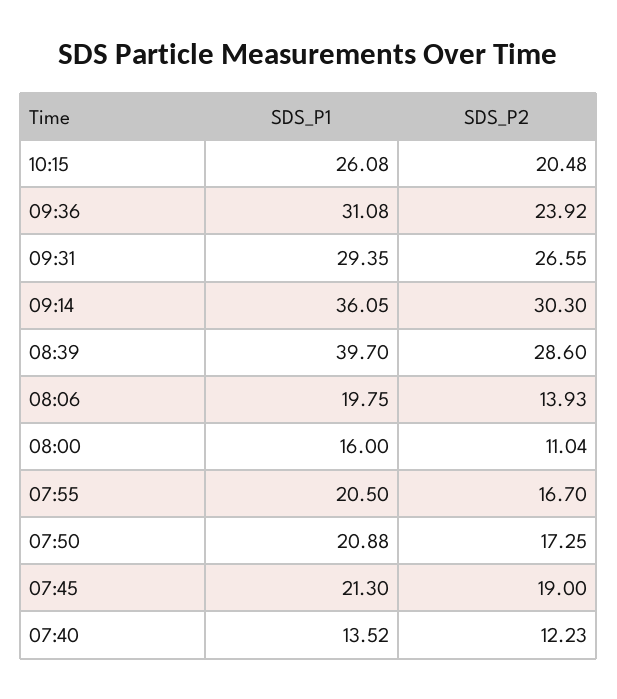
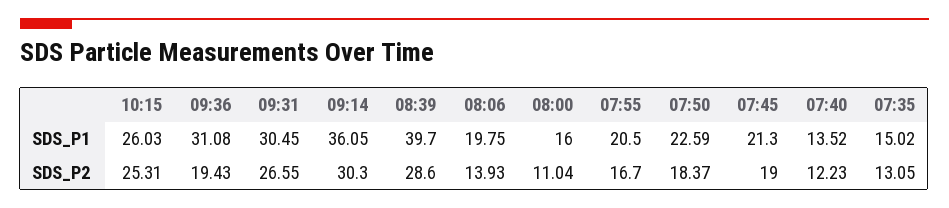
  {
    "SDS_P1": {
-     "10:15": 26.08,
+     "10:15": 26.03,
      "09:36": 31.08,
-     "09:31": 29.35,
+     "09:31": 30.45,
      "09:14": 36.05,
      "08:39": 39.7,
      "08:06": 19.75,
      "08:00": 16,
      "07:55": 20.5,
-     "07:50": 20.88,
+     "07:50": 22.59,
      "07:45": 21.3,
-     "07:40": 13.52
+     "07:40": 13.52,
+     "07:35": 15.02
    },
    "SDS_P2": {
-     "10:15": 20.48,
+     "10:15": 25.31,
-     "09:36": 23.92,
+     "09:36": 19.43,
      "09:31": 26.55,
      "09:14": 30.3,
      "08:39": 28.6,
      "08:06": 13.93,
      "08:00": 11.04,
      "07:55": 16.7,
-     "07:50": 17.25,
+     "07:50": 18.37,
      "07:45": 19,
-     "07:40": 12.23
+     "07:40": 12.23,
+     "07:35": 13.05
    }
  }

